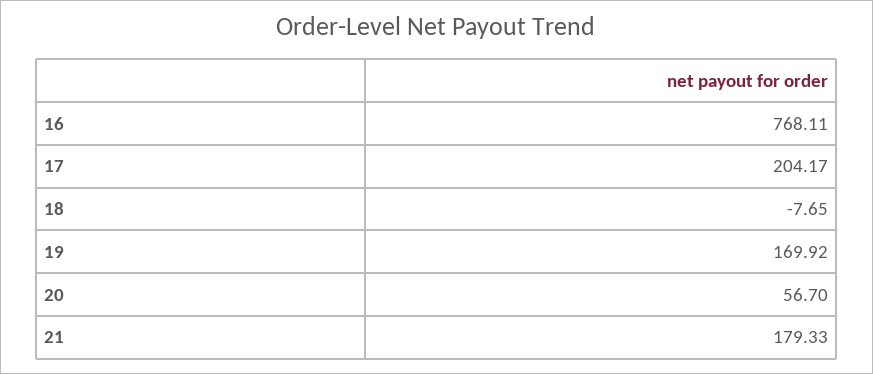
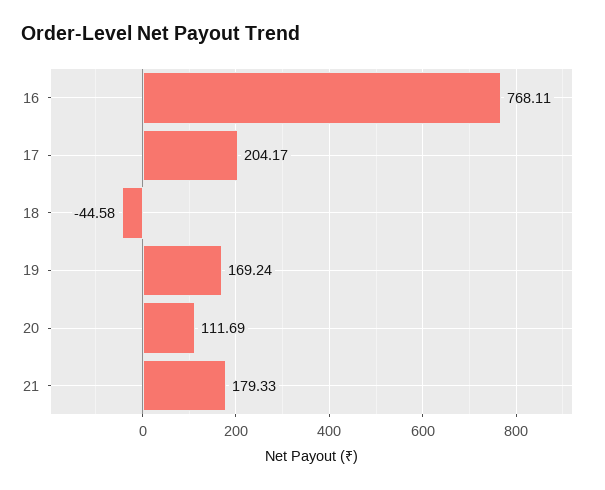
  {
    "16": 768.11,
    "17": 204.17,
-   "18": -7.65,
+   "18": -44.58,
-   "19": 169.92,
+   "19": 169.24,
-   "20": 56.7,
+   "20": 111.69,
    "21": 179.33
  }

